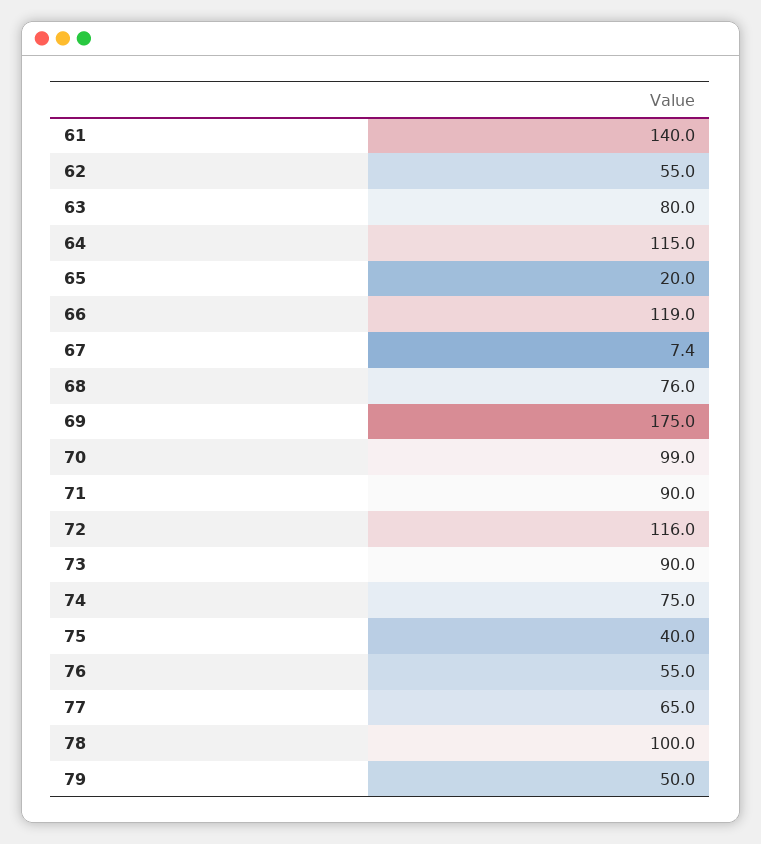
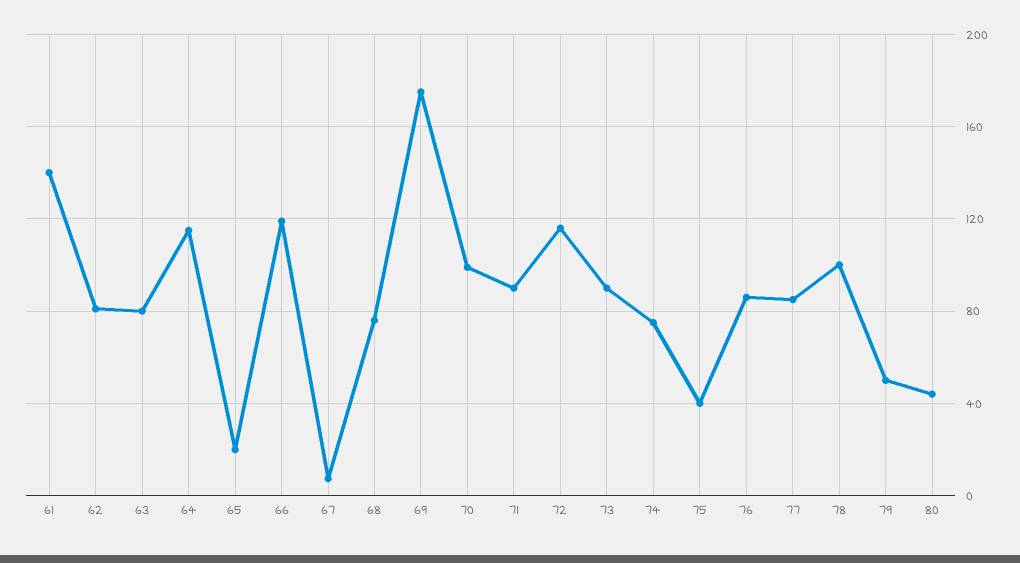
  {
    "61": 140,
-   "62": 55,
+   "62": 80,
    "63": 80,
    "64": 115,
    "65": 20,
    "66": 119,
    "67": 7.4,
    "68": 76,
    "69": 175,
    "70": 99,
    "71": 90,
    "72": 116,
    "73": 90,
    "74": 75,
    "75": 40,
-   "76": 55,
+   "76": 85,
-   "77": 65,
+   "77": 85,
    "78": 100,
-   "79": 50
+   "79": 50,
+   "80": 45
  }

